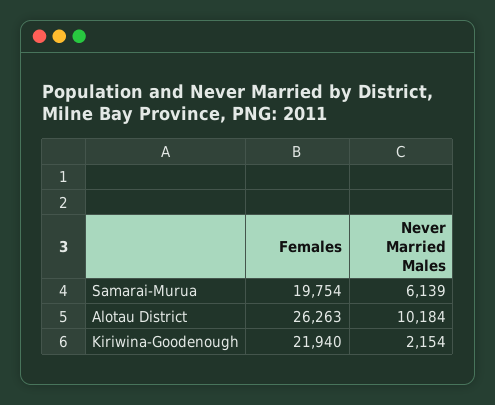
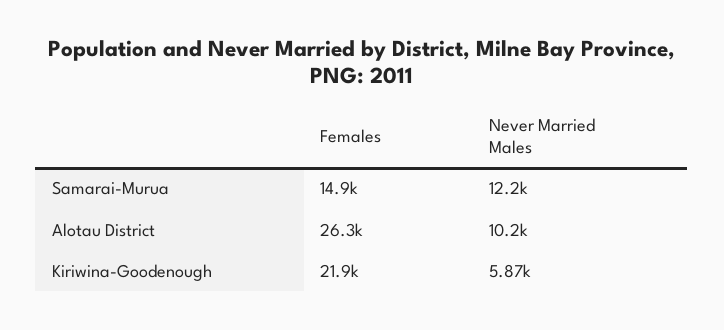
  {
    "Females": {
-     "Samarai-Murua": 19754,
+     "Samarai-Murua": 14900,
      "Alotau District": 26263,
      "Kiriwina-Goodenough": 21940
    },
    "Never Married Males": {
-     "Samarai-Murua": 6139,
+     "Samarai-Murua": 12200,
      "Alotau District": 10184,
-     "Kiriwina-Goodenough": 2154
+     "Kiriwina-Goodenough": 5870
    }
  }

